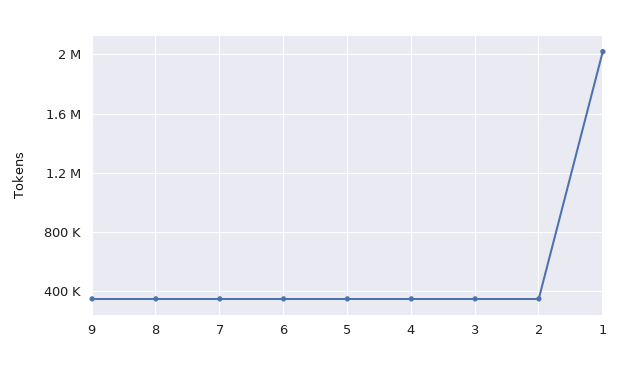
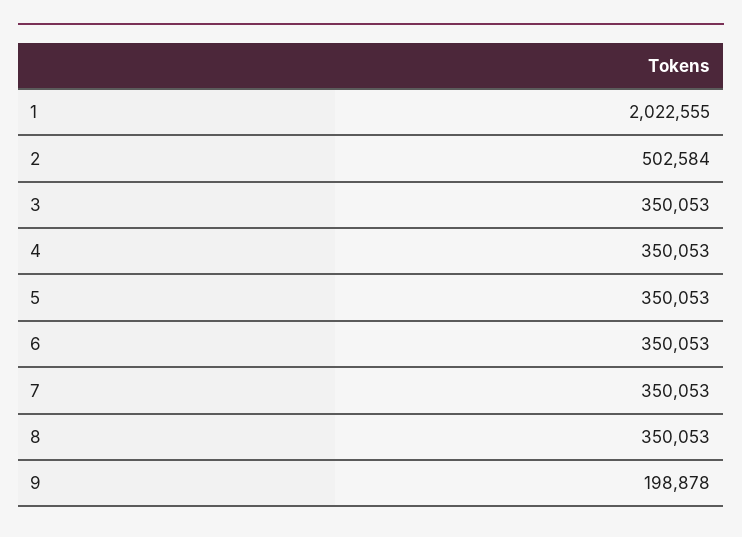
  {
-   "9": 350000,
+   "9": 198878,
    "8": 350053,
    "7": 350053,
    "6": 350053,
    "5": 350053,
    "4": 350053,
    "3": 350053,
-   "2": 350000,
+   "2": 502584,
    "1": 2022555
  }

